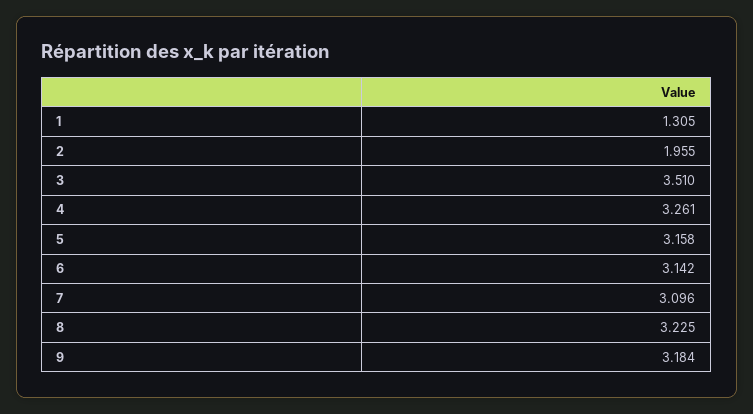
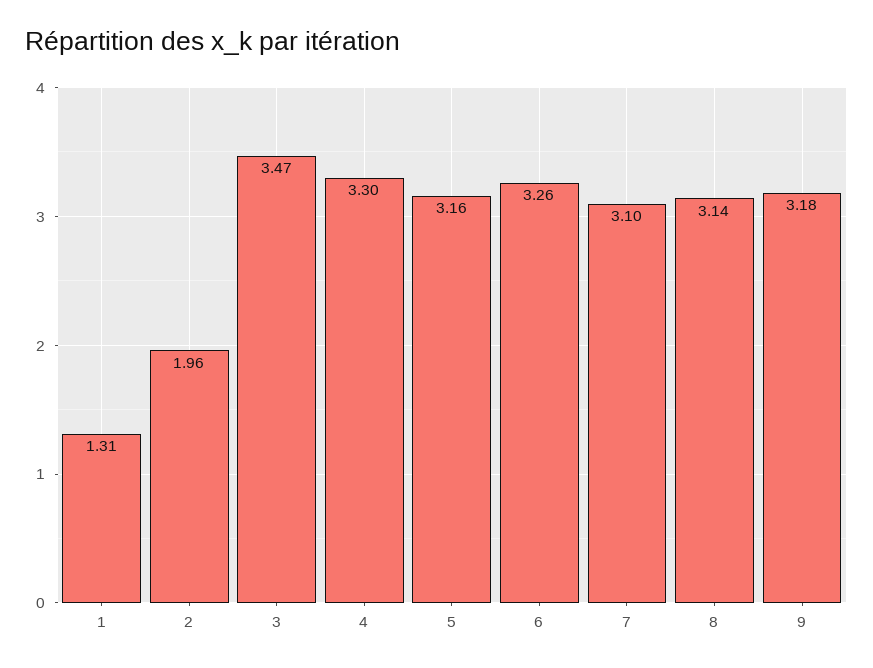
  {
    "1": 1.305,
    "2": 1.955,
-   "3": 3.51,
+   "3": 3.47,
-   "4": 3.261,
+   "4": 3.3,
    "5": 3.158,
-   "6": 3.142,
+   "6": 3.26,
    "7": 3.096,
-   "8": 3.225,
+   "8": 3.14,
    "9": 3.184
  }

